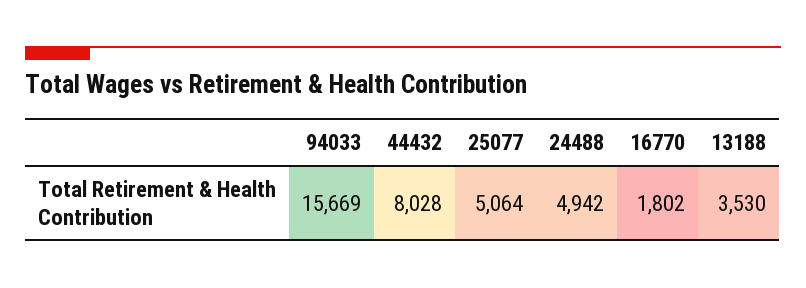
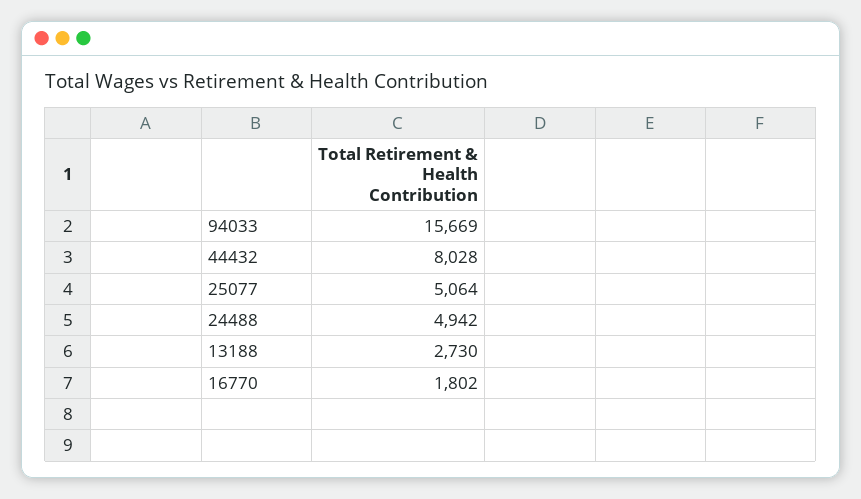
  {
    "94033": 15669,
    "44432": 8028,
    "25077": 5064,
    "24488": 4942,
    "16770": 1802,
-   "13188": 3530
+   "13188": 2730
  }

